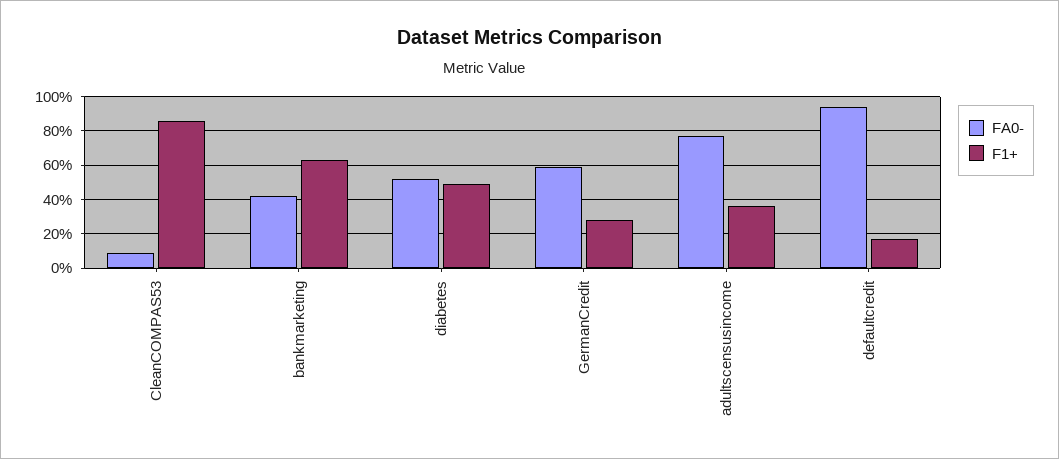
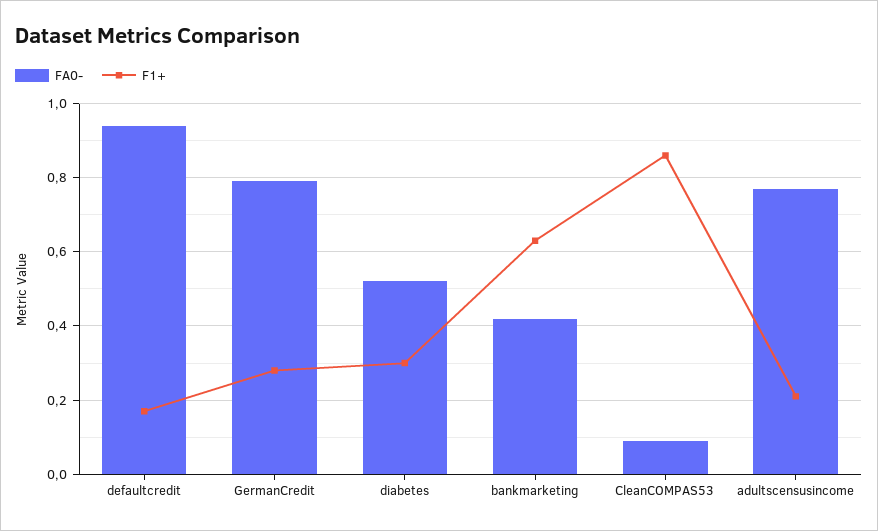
  {
    "FA0-": {
      "CleanCOMPAS53": 0.1,
      "bankmarketing": 0.4,
      "diabetes": 0.5,
-     "GermanCredit": 0.6,
+     "GermanCredit": 0.8,
      "adultscensusincome": 0.75,
      "defaultcredit": 0.95
    },
    "F1+": {
      "CleanCOMPAS53": 0.85,
      "bankmarketing": 0.65,
-     "diabetes": 0.5,
+     "diabetes": 0.3,
      "GermanCredit": 0.3,
-     "adultscensusincome": 0.35,
+     "adultscensusincome": 0.2,
      "defaultcredit": 0.15
    }
  }

